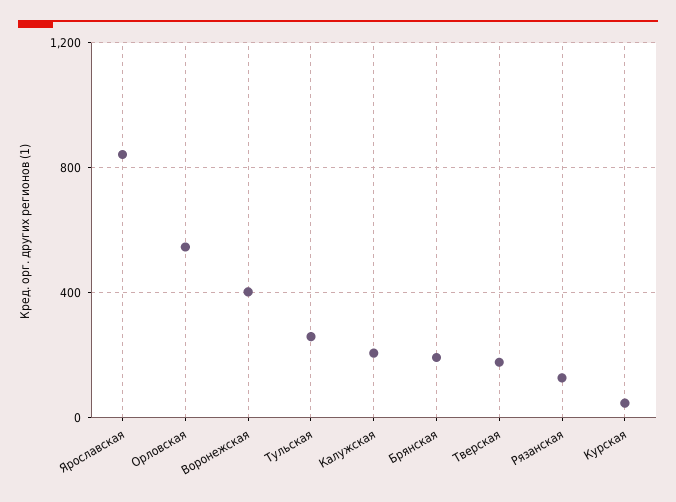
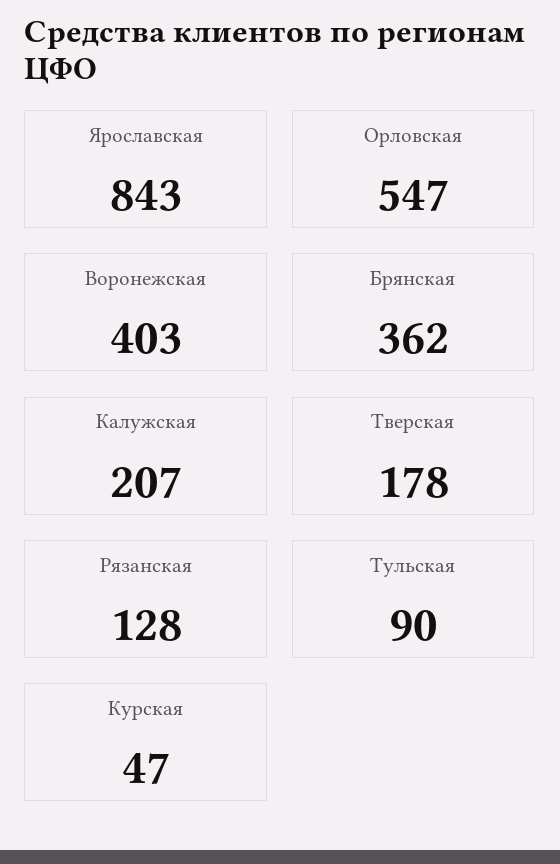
  {
    "Ярославская": 843,
    "Орловская": 547,
    "Воронежская": 403,
-   "Тульская": 250,
+   "Тульская": 90,
    "Калужская": 207,
-   "Брянская": 200,
+   "Брянская": 362,
    "Тверская": 178,
    "Рязанская": 128,
    "Курская": 47
  }

